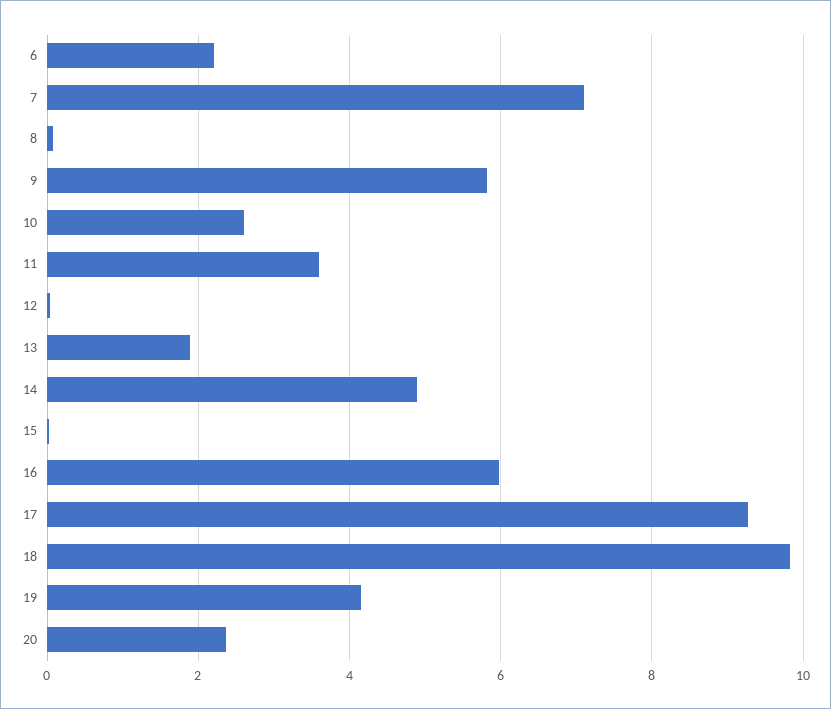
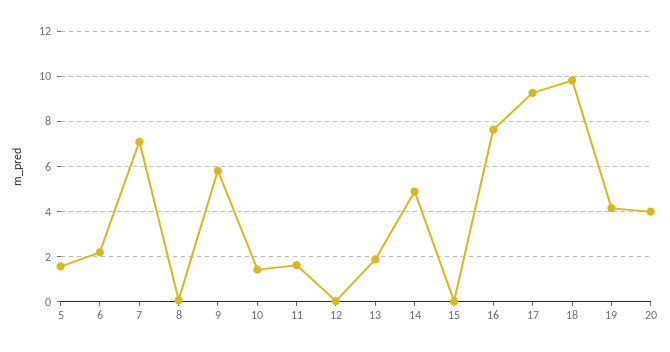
  {
    "6": 2.2,
    "7": 7,
    "8": 0,
    "9": 5.8,
-   "10": 2.6,
+   "10": 1.5,
-   "11": 3.6,
+   "11": 1.5,
    "12": 0,
    "13": 1.8,
    "14": 4.8,
    "15": 0,
-   "16": 6,
+   "16": 7.5,
    "17": 9.2,
    "18": 9.8,
    "19": 4.2,
-   "20": 2.4
+   "20": 4,
+   "5": 1.5
  }

